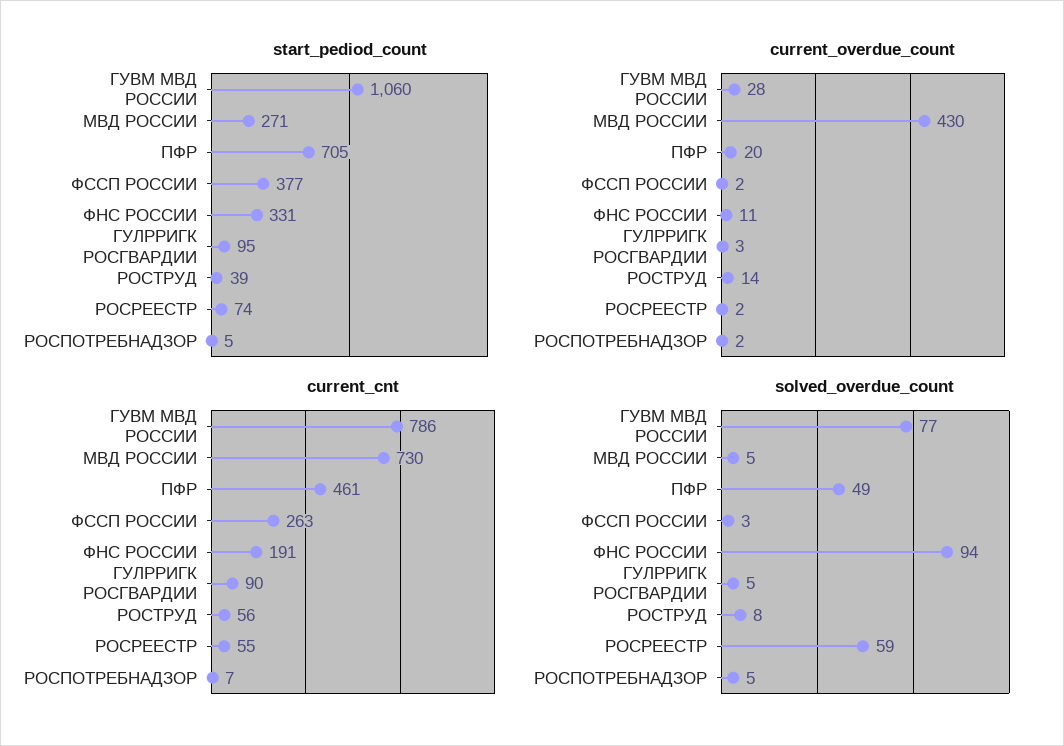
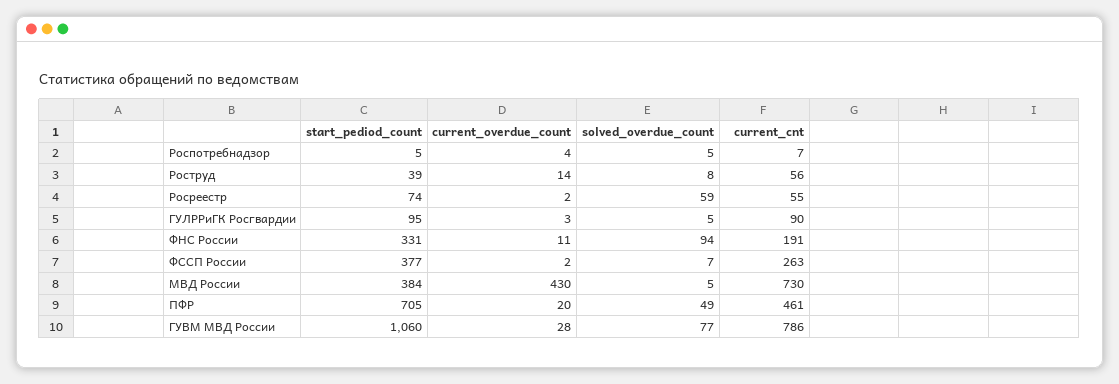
  {
    "start_pediod_count": {
      "ГУВМ МВД РОССИИ": 1060,
-     "МВД РОССИИ": 271,
+     "МВД РОССИИ": 384,
      "ПФР": 705,
      "ФССП РОССИИ": 377,
      "ФНС РОССИИ": 331,
      "ГУЛРРИГК РОСГВАРДИИ": 95,
      "РОСТРУД": 39,
      "РОСРЕЕСТР": 74,
      "РОСПОТРЕБНАДЗОР": 5
    },
    "current_overdue_count": {
      "ГУВМ МВД РОССИИ": 28,
      "МВД РОССИИ": 430,
      "ПФР": 20,
      "ФССП РОССИИ": 2,
      "ФНС РОССИИ": 11,
      "ГУЛРРИГК РОСГВАРДИИ": 3,
      "РОСТРУД": 14,
      "РОСРЕЕСТР": 2,
-     "РОСПОТРЕБНАДЗОР": 2
+     "РОСПОТРЕБНАДЗОР": 4
    },
    "current_cnt": {
      "ГУВМ МВД РОССИИ": 786,
      "МВД РОССИИ": 730,
      "ПФР": 461,
      "ФССП РОССИИ": 263,
      "ФНС РОССИИ": 191,
      "ГУЛРРИГК РОСГВАРДИИ": 90,
      "РОСТРУД": 56,
      "РОСРЕЕСТР": 55,
      "РОСПОТРЕБНАДЗОР": 7
    },
    "solved_overdue_count": {
      "ГУВМ МВД РОССИИ": 77,
      "МВД РОССИИ": 5,
      "ПФР": 49,
-     "ФССП РОССИИ": 3,
+     "ФССП РОССИИ": 7,
      "ФНС РОССИИ": 94,
      "ГУЛРРИГК РОСГВАРДИИ": 5,
      "РОСТРУД": 8,
      "РОСРЕЕСТР": 59,
      "РОСПОТРЕБНАДЗОР": 5
    }
  }

